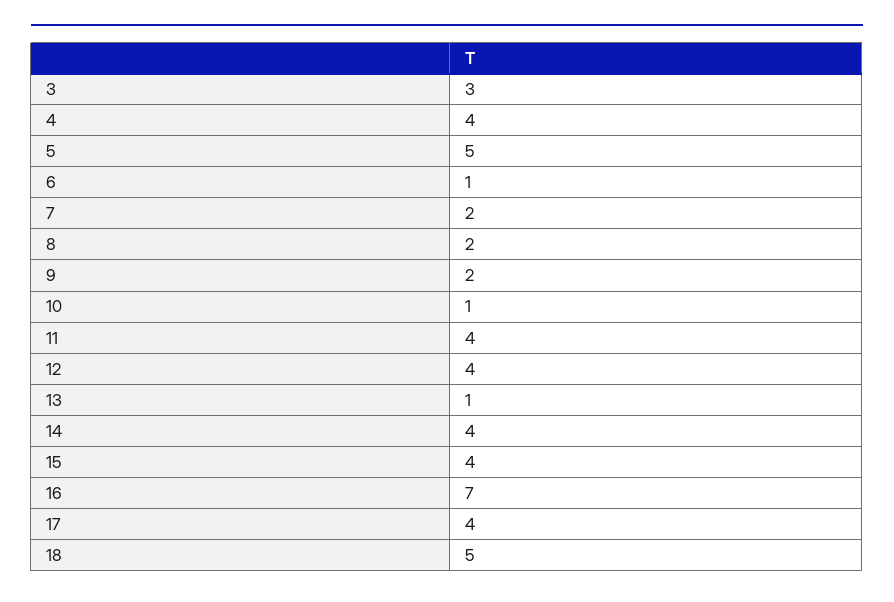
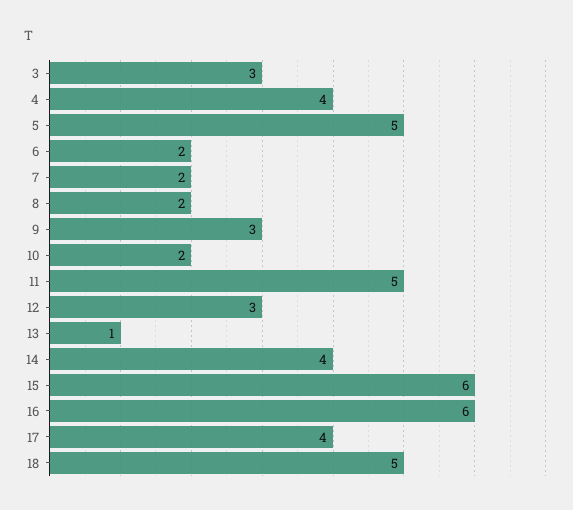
  {
    "3": 3,
    "4": 4,
    "5": 5,
-   "6": 1,
+   "6": 2,
    "7": 2,
    "8": 2,
-   "9": 2,
+   "9": 3,
-   "10": 1,
+   "10": 2,
-   "11": 4,
+   "11": 5,
-   "12": 4,
+   "12": 3,
    "13": 1,
    "14": 4,
-   "15": 4,
+   "15": 6,
-   "16": 7,
+   "16": 6,
    "17": 4,
    "18": 5
  }

